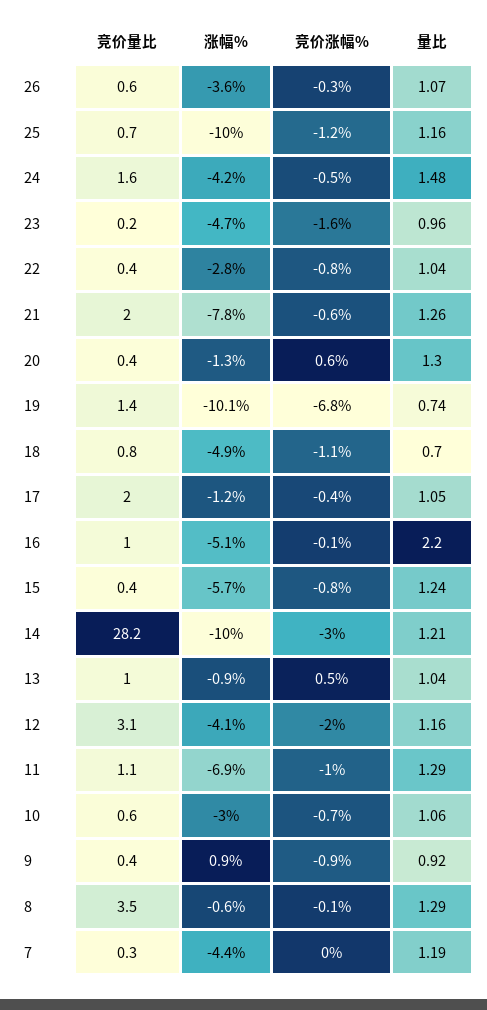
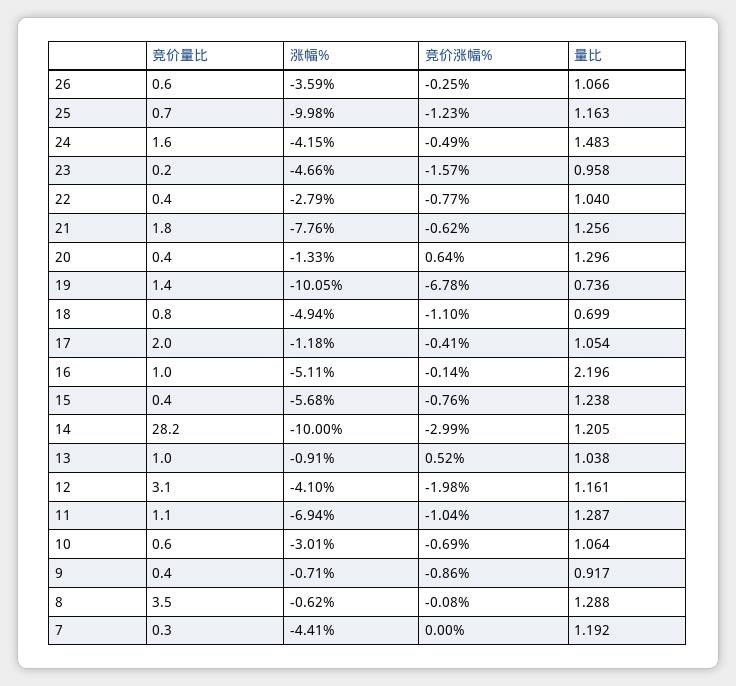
  {
    "竞价量比": {
      "26": 0.6,
      "25": 0.7,
      "24": 1.6,
      "23": 0.2,
      "22": 0.4,
-     "21": 2,
+     "21": 1.8,
      "20": 0.4,
      "19": 1.4,
      "18": 0.8,
      "17": 2,
      "16": 1,
      "15": 0.4,
      "14": 28.2,
      "13": 1,
      "12": 3.1,
      "11": 1.1,
      "10": 0.6,
      "9": 0.4,
      "8": 3.5,
      "7": 0.3
    },
    "涨幅%": {
      "26": -3.59,
      "25": -9.98,
      "24": -4.15,
      "23": -4.66,
      "22": -2.79,
      "21": -7.76,
      "20": -1.33,
      "19": -10.05,
      "18": -4.94,
      "17": -1.18,
      "16": -5.11,
      "15": -5.68,
      "14": -10,
      "13": -0.91,
      "12": -4.1,
      "11": -6.94,
      "10": -3.01,
-     "9": 0.9,
+     "9": -0.71,
      "8": -0.62,
      "7": -4.41
    },
    "竞价涨幅%": {
      "26": -0.25,
      "25": -1.23,
      "24": -0.49,
      "23": -1.57,
      "22": -0.77,
      "21": -0.62,
      "20": 0.64,
      "19": -6.78,
      "18": -1.1,
      "17": -0.41,
      "16": -0.14,
      "15": -0.76,
      "14": -2.99,
      "13": 0.52,
      "12": -1.98,
      "11": -1.04,
      "10": -0.69,
      "9": -0.86,
      "8": -0.08,
      "7": 0
    },
    "量比": {
      "26": 1.066,
      "25": 1.163,
      "24": 1.483,
      "23": 0.958,
      "22": 1.04,
      "21": 1.256,
      "20": 1.296,
      "19": 0.736,
      "18": 0.699,
      "17": 1.054,
      "16": 2.196,
      "15": 1.238,
      "14": 1.205,
      "13": 1.038,
      "12": 1.161,
      "11": 1.287,
      "10": 1.064,
      "9": 0.917,
      "8": 1.288,
      "7": 1.192
    }
  }

